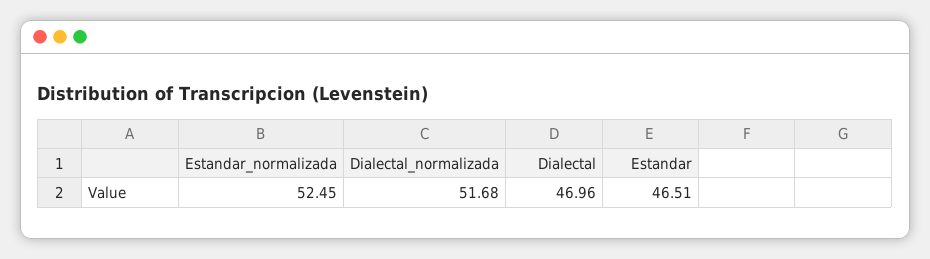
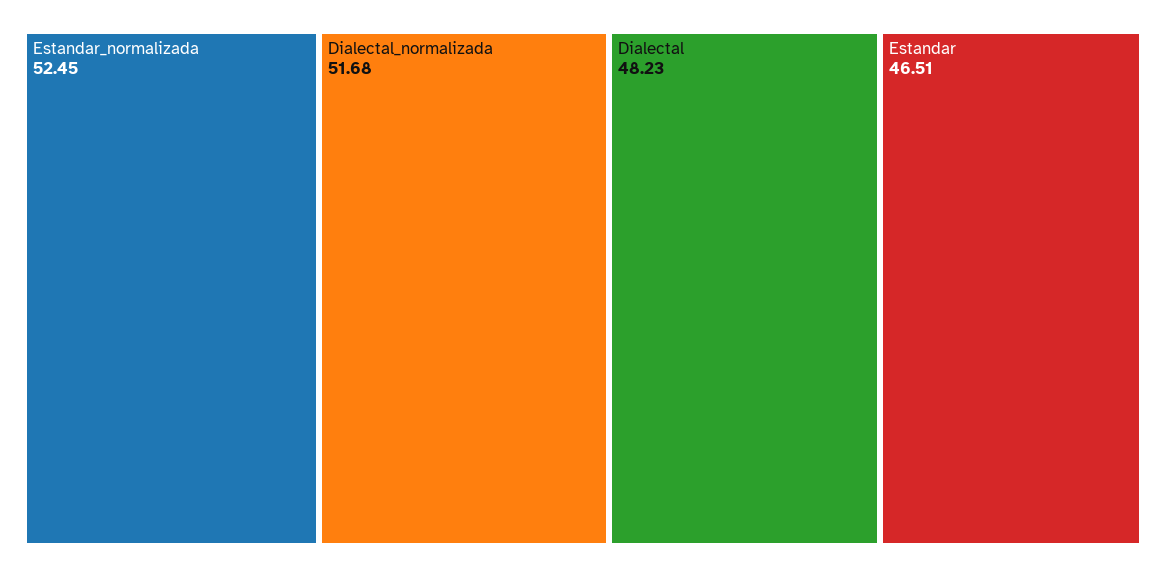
  {
    "Estandar_normalizada": 52.45,
    "Dialectal_normalizada": 51.68,
-   "Dialectal": 46.96,
+   "Dialectal": 48.23,
    "Estandar": 46.51
  }

